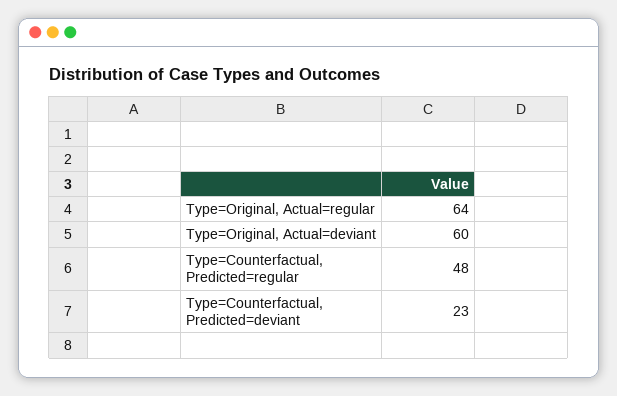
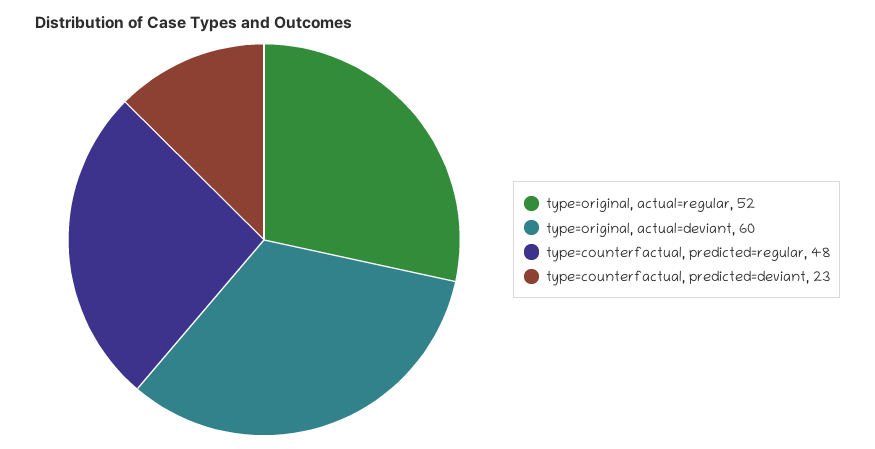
  {
-   "Type=Original, Actual=regular": 64,
+   "Type=Original, Actual=regular": 52,
    "Type=Original, Actual=deviant": 60,
    "Type=Counterfactual, Predicted=regular": 48,
    "Type=Counterfactual, Predicted=deviant": 23
  }

